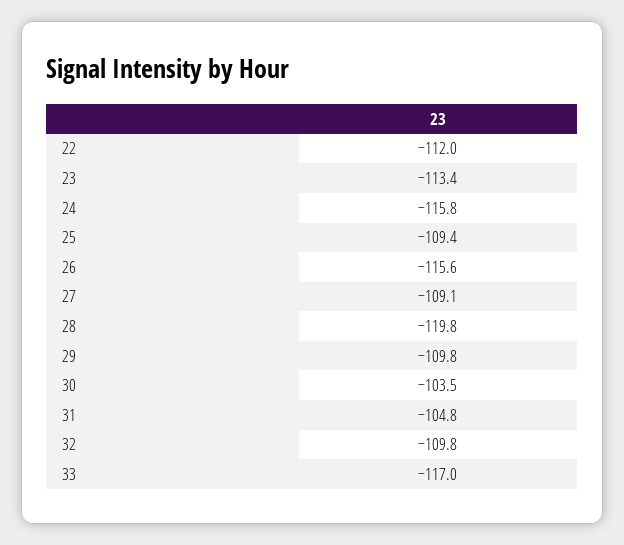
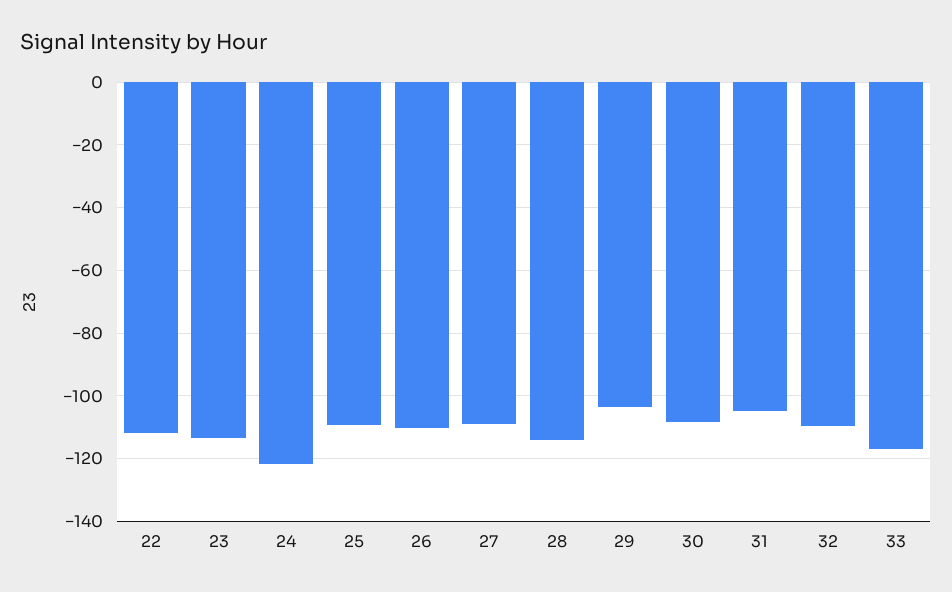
  {
    "22": -112,
    "23": -113.4,
-   "24": -115.8,
+   "24": -122,
    "25": -109.4,
-   "26": -115.6,
+   "26": -110,
    "27": -109.1,
-   "28": -119.8,
+   "28": -114,
-   "29": -109.8,
+   "29": -104,
-   "30": -103.5,
+   "30": -108,
    "31": -104.8,
    "32": -109.8,
    "33": -117
  }

